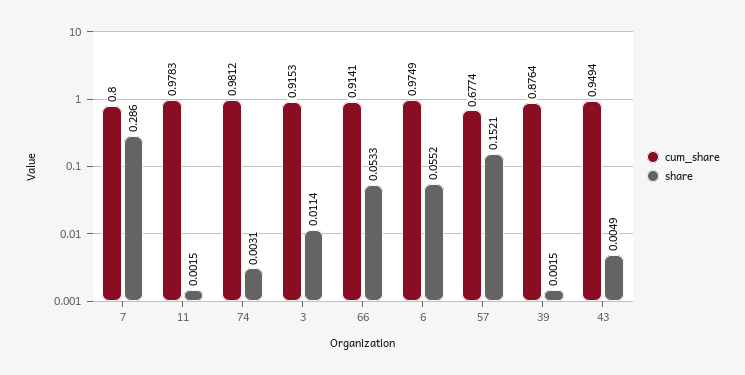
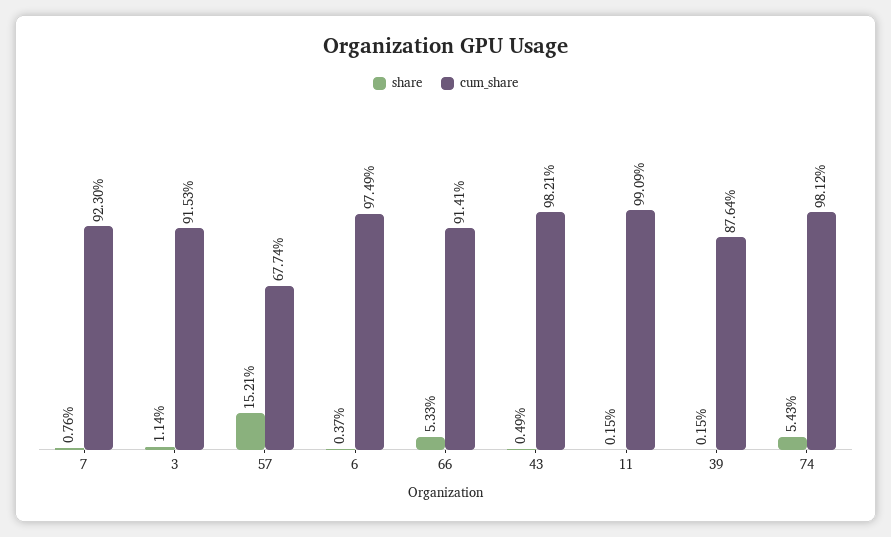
  {
    "cum_share": {
-     "7": 0.8,
+     "7": 0.923,
-     "11": 0.9783,
+     "11": 0.9909,
      "74": 0.9812,
      "3": 0.9153,
      "66": 0.9141,
      "6": 0.9749,
      "57": 0.6774,
      "39": 0.8764,
-     "43": 0.9494
+     "43": 0.9821
    },
    "share": {
-     "7": 0.286,
+     "7": 0.0076,
      "11": 0.0015,
-     "74": 0.0031,
+     "74": 0.0543,
      "3": 0.0114,
      "66": 0.0533,
-     "6": 0.0552,
+     "6": 0.0037,
      "57": 0.1521,
      "39": 0.0015,
      "43": 0.0049
    }
  }

